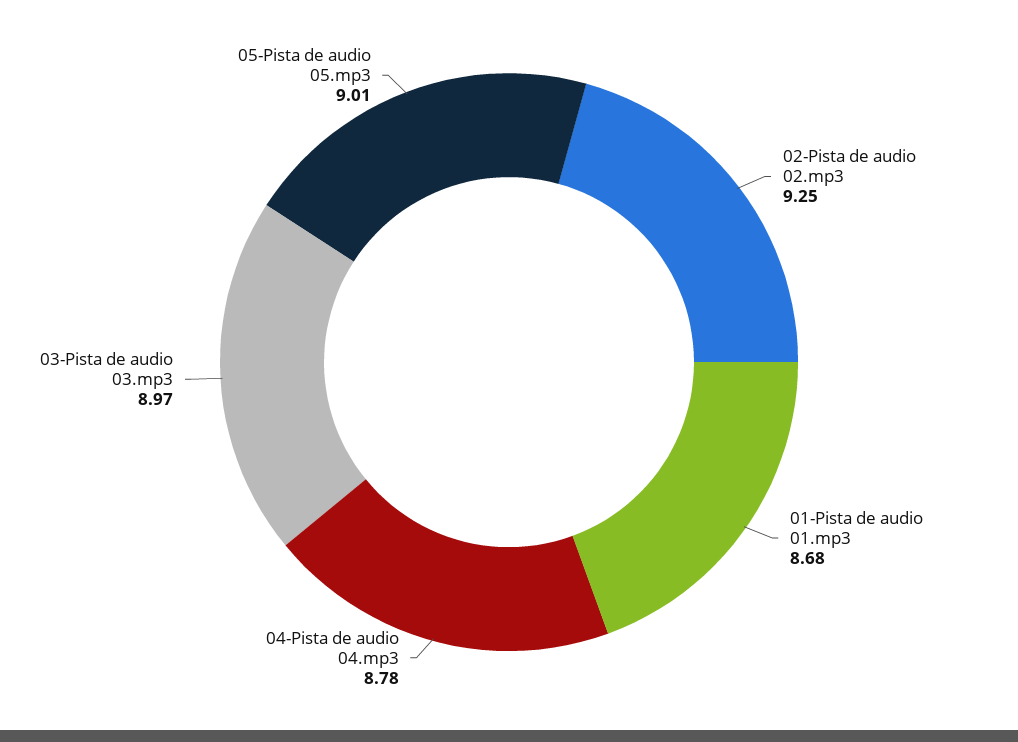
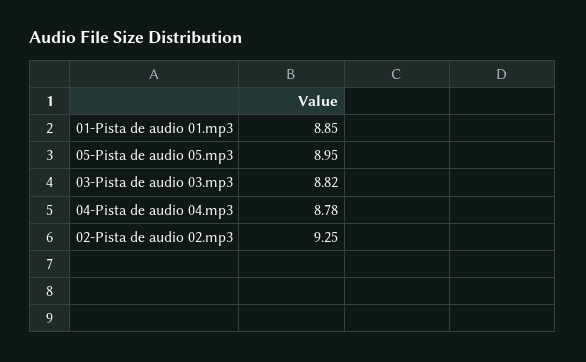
  {
    "02-Pista de audio 02.mp3": 9.25,
-   "01-Pista de audio 01.mp3": 8.68,
+   "01-Pista de audio 01.mp3": 8.85,
    "04-Pista de audio 04.mp3": 8.78,
-   "03-Pista de audio 03.mp3": 8.97,
+   "03-Pista de audio 03.mp3": 8.82,
-   "05-Pista de audio 05.mp3": 9.01
+   "05-Pista de audio 05.mp3": 8.95
  }

